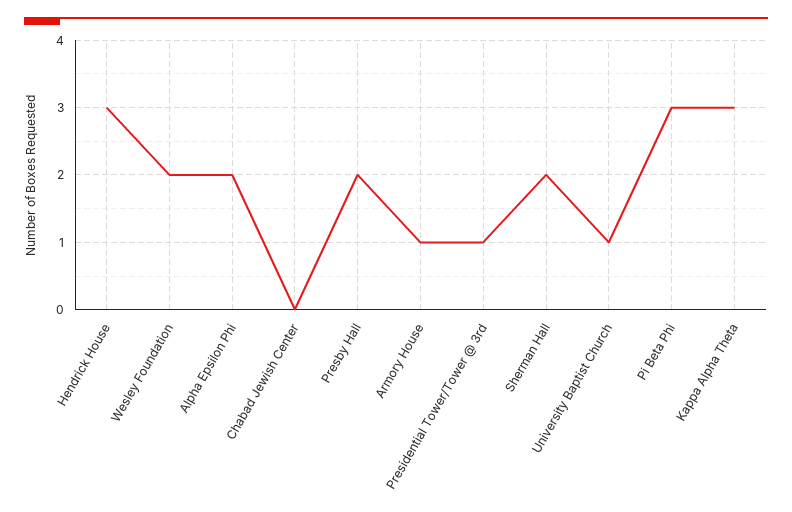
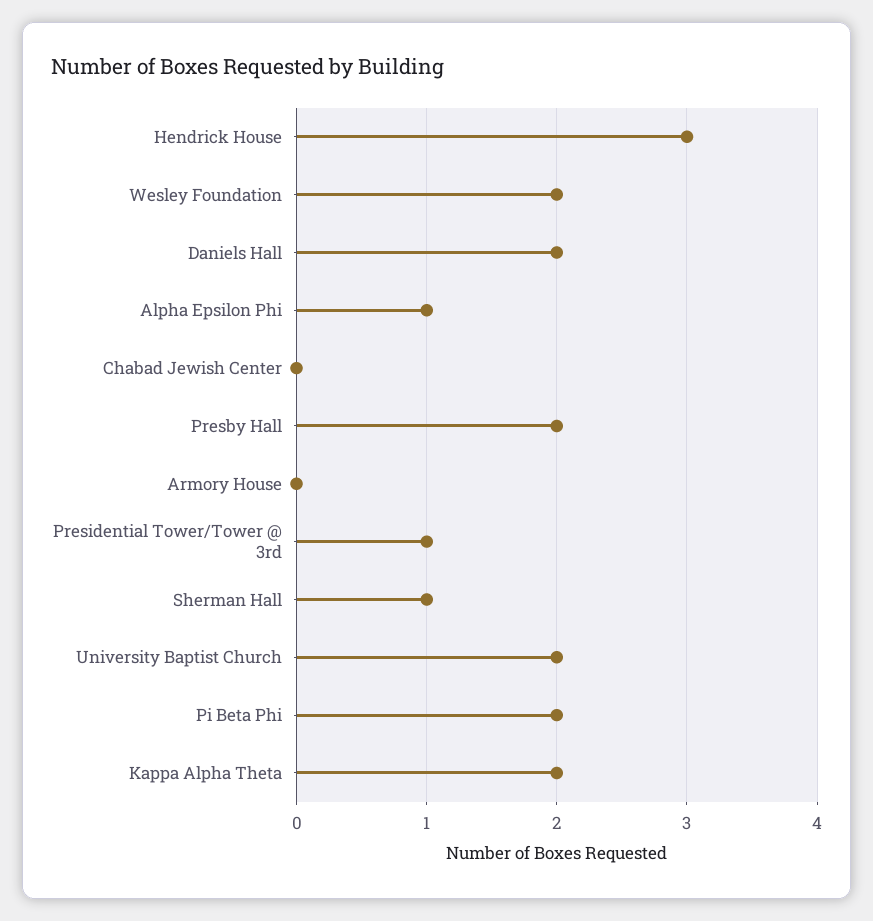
  {
    "Hendrick House": 3,
    "Wesley Foundation": 2,
-   "Alpha Epsilon Phi": 2,
+   "Alpha Epsilon Phi": 1,
    "Chabad Jewish Center": 0,
    "Presby Hall": 2,
-   "Armory House": 1,
+   "Armory House": 0,
    "Presidential Tower/Tower @ 3rd": 1,
-   "Sherman Hall": 2,
+   "Sherman Hall": 1,
-   "University Baptist Church": 1,
+   "University Baptist Church": 2,
-   "Pi Beta Phi": 3,
+   "Pi Beta Phi": 2,
-   "Kappa Alpha Theta": 3
+   "Kappa Alpha Theta": 2,
+   "Daniels Hall": 2
  }

